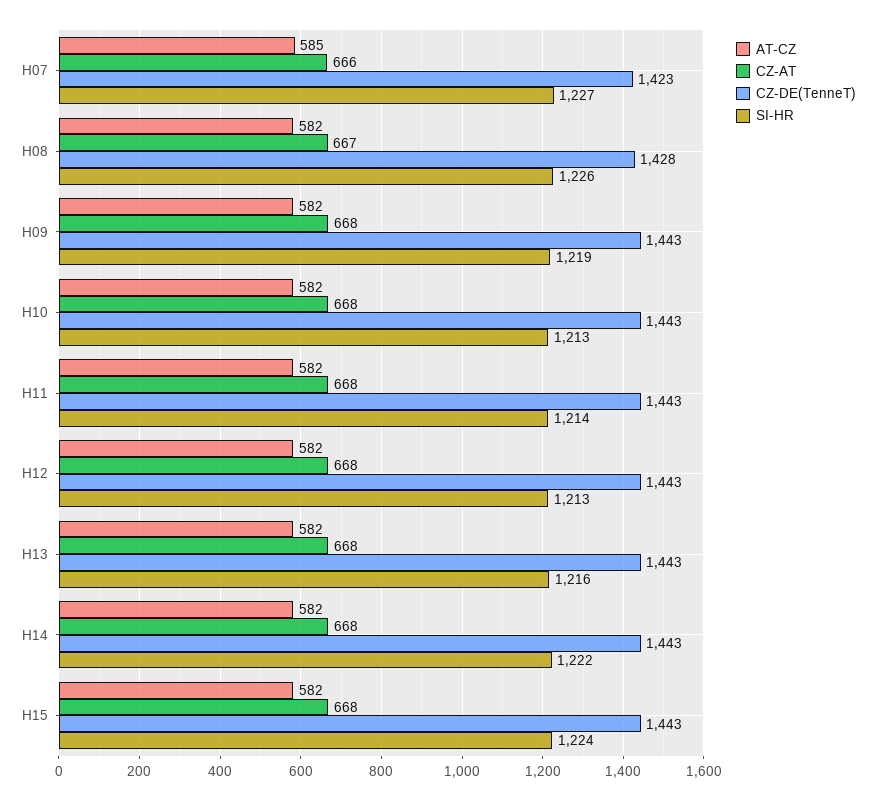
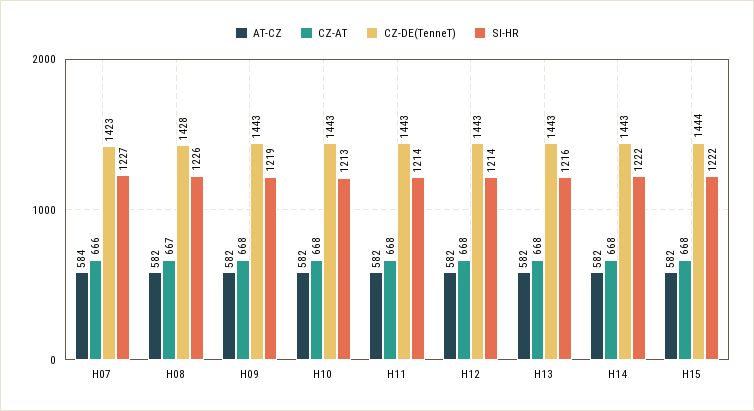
  {
    "AT-CZ": {
-     "H07": 585,
+     "H07": 584,
      "H08": 582,
      "H09": 582,
      "H10": 582,
      "H11": 582,
      "H12": 582,
      "H13": 582,
      "H14": 582,
      "H15": 582
    },
    "CZ-AT": {
      "H07": 666,
      "H08": 667,
      "H09": 668,
      "H10": 668,
      "H11": 668,
      "H12": 668,
      "H13": 668,
      "H14": 668,
      "H15": 668
    },
    "CZ-DE(TenneT)": {
      "H07": 1423,
      "H08": 1428,
      "H09": 1443,
      "H10": 1443,
      "H11": 1443,
      "H12": 1443,
      "H13": 1443,
      "H14": 1443,
-     "H15": 1443
+     "H15": 1444
    },
    "SI-HR": {
      "H07": 1227,
      "H08": 1226,
      "H09": 1219,
      "H10": 1213,
      "H11": 1214,
-     "H12": 1213,
+     "H12": 1214,
      "H13": 1216,
      "H14": 1222,
-     "H15": 1224
+     "H15": 1222
    }
  }

